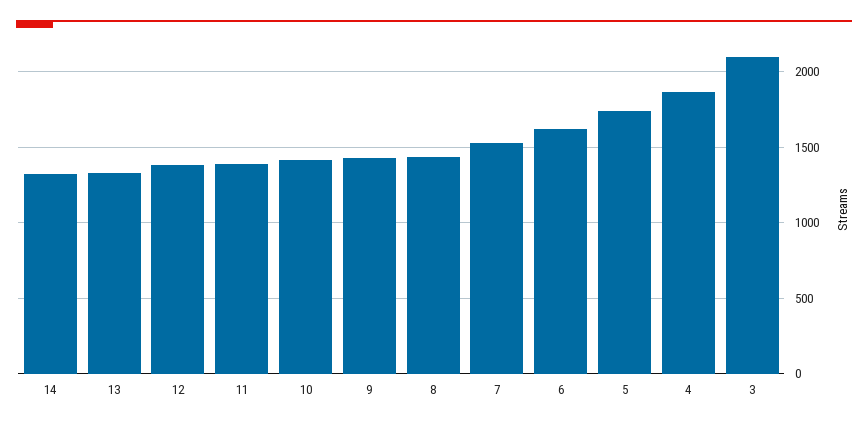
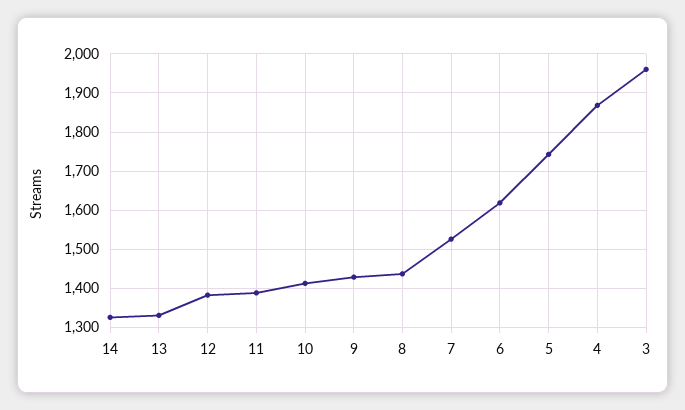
  {
    "14": 1320,
    "13": 1340,
    "12": 1380,
    "11": 1380,
    "10": 1420,
    "9": 1420,
    "8": 1440,
    "7": 1520,
    "6": 1620,
    "5": 1740,
    "4": 1860,
-   "3": 2100
+   "3": 1960
  }

